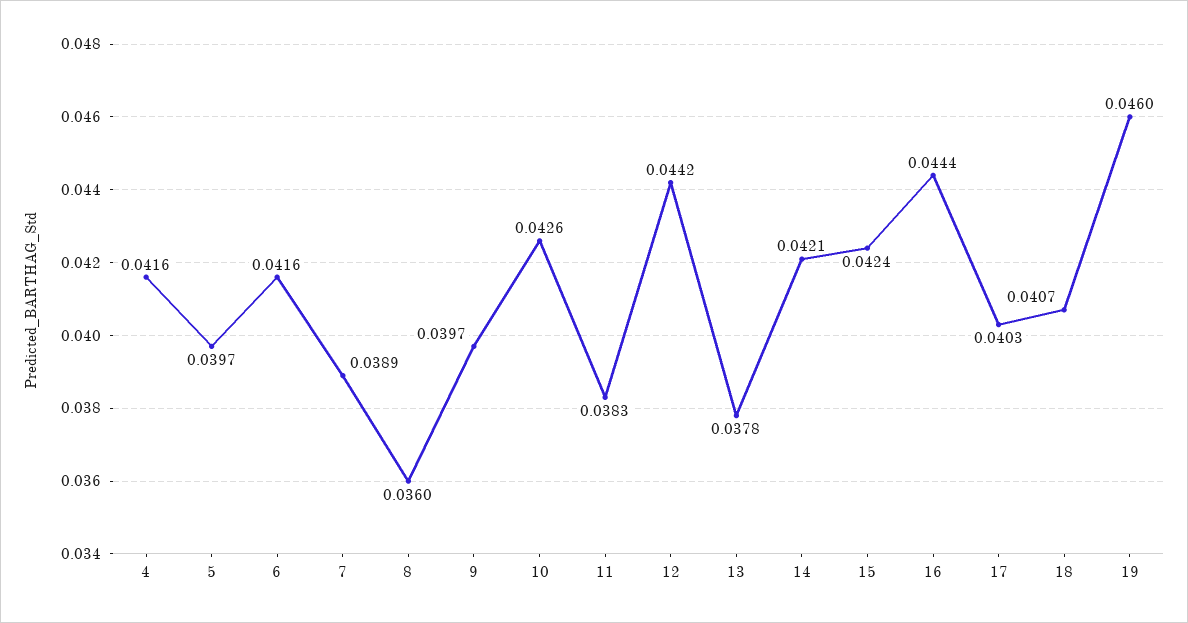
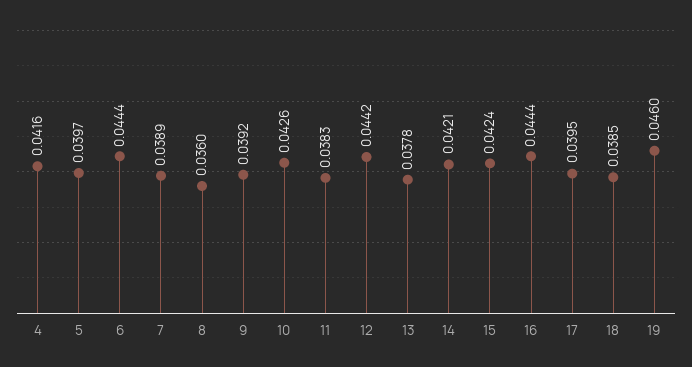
  {
    "4": 0.0416,
    "5": 0.0397,
-   "6": 0.0416,
+   "6": 0.0444,
    "7": 0.0389,
    "8": 0.036,
-   "9": 0.0397,
+   "9": 0.0392,
    "10": 0.0426,
    "11": 0.0383,
    "12": 0.0442,
    "13": 0.0378,
    "14": 0.0421,
    "15": 0.0424,
    "16": 0.0444,
-   "17": 0.0403,
+   "17": 0.0395,
-   "18": 0.0407,
+   "18": 0.0385,
    "19": 0.046
  }

